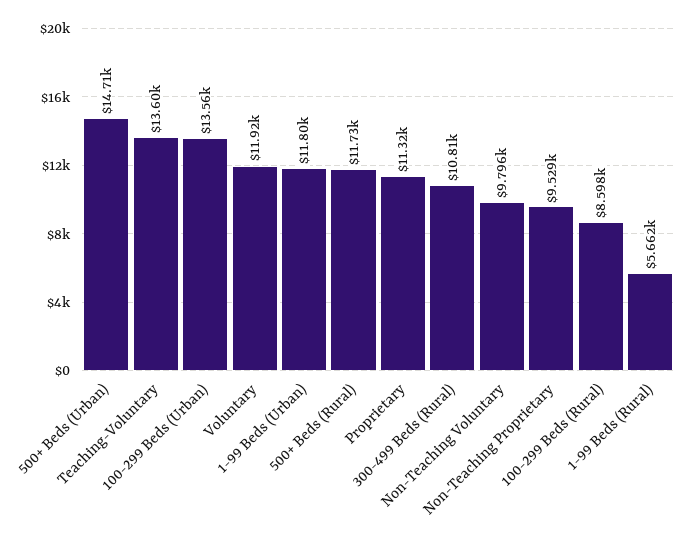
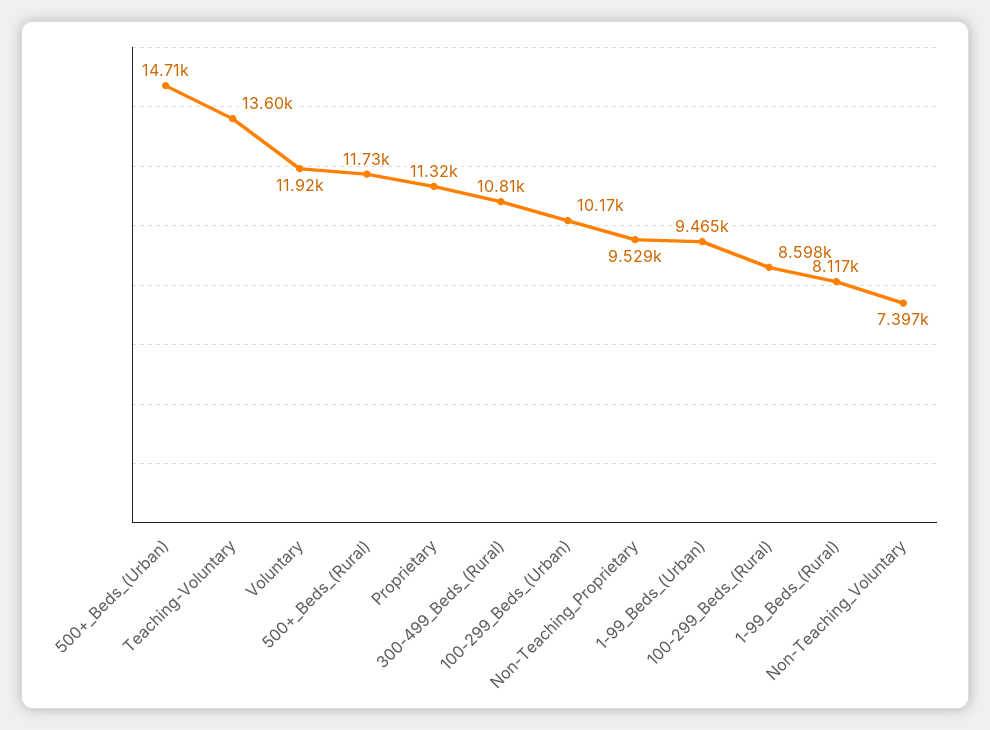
  {
    "500+ Beds (Urban)": 14710,
    "Teaching-Voluntary": 13600,
-   "100-299 Beds (Urban)": 13560,
+   "100-299 Beds (Urban)": 10170,
    "Voluntary": 11920,
-   "1-99 Beds (Urban)": 11800,
+   "1-99 Beds (Urban)": 9465,
    "500+ Beds (Rural)": 11730,
    "Proprietary": 11320,
    "300-499 Beds (Rural)": 10810,
-   "Non-Teaching Voluntary": 9796,
+   "Non-Teaching Voluntary": 7397,
    "Non-Teaching Proprietary": 9529,
    "100-299 Beds (Rural)": 8598,
-   "1-99 Beds (Rural)": 5662
+   "1-99 Beds (Rural)": 8117
  }

